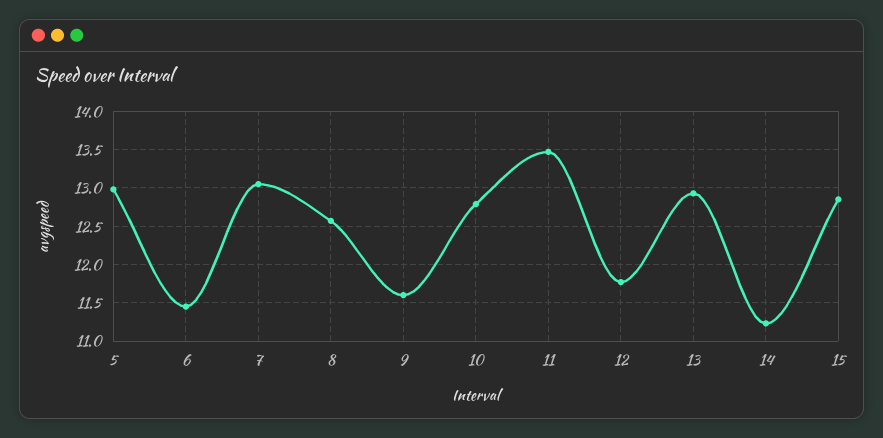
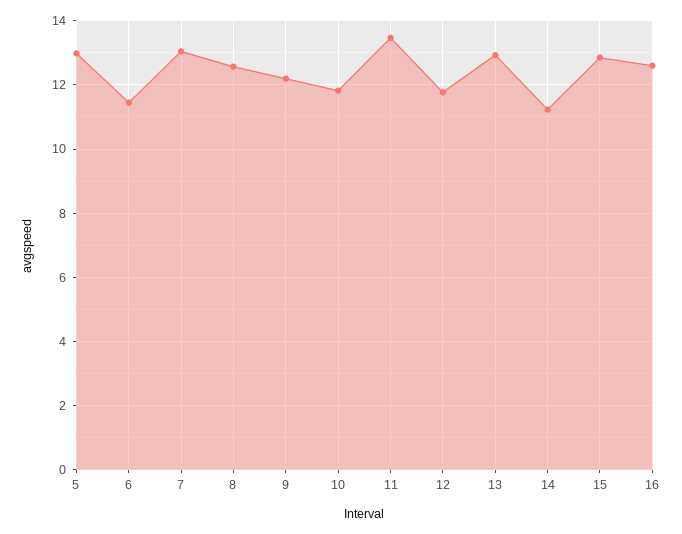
  {
    "5": 13,
    "6": 11.5,
    "7": 13.1,
    "8": 12.6,
-   "9": 11.6,
+   "9": 12.2,
-   "10": 12.8,
+   "10": 11.8,
    "11": 13.5,
    "12": 11.8,
    "13": 12.9,
    "14": 11.2,
-   "15": 12.9
+   "15": 12.9,
+   "16": 12.6
  }

